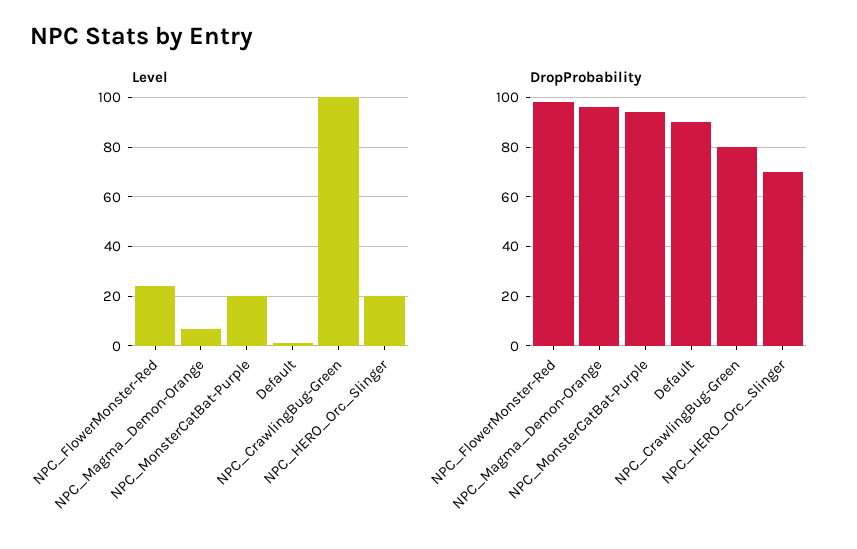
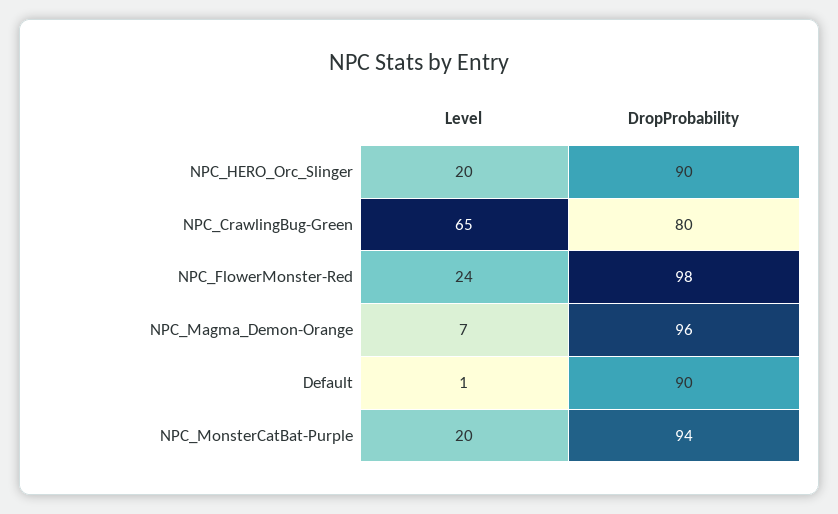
  {
    "Level": {
      "NPC_FlowerMonster-Red": 24,
      "NPC_Magma_Demon-Orange": 7,
      "NPC_MonsterCatBat-Purple": 20,
      "Default": 1,
-     "NPC_CrawlingBug-Green": 100,
+     "NPC_CrawlingBug-Green": 65,
      "NPC_HERO_Orc_Slinger": 20
    },
    "DropProbability": {
      "NPC_FlowerMonster-Red": 98,
      "NPC_Magma_Demon-Orange": 96,
      "NPC_MonsterCatBat-Purple": 94,
      "Default": 90,
      "NPC_CrawlingBug-Green": 80,
-     "NPC_HERO_Orc_Slinger": 70
+     "NPC_HERO_Orc_Slinger": 90
    }
  }

